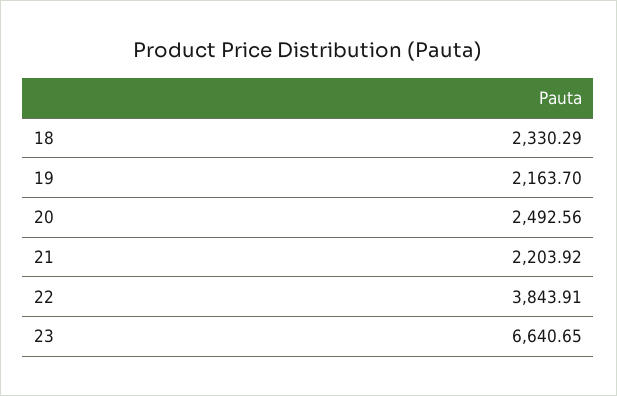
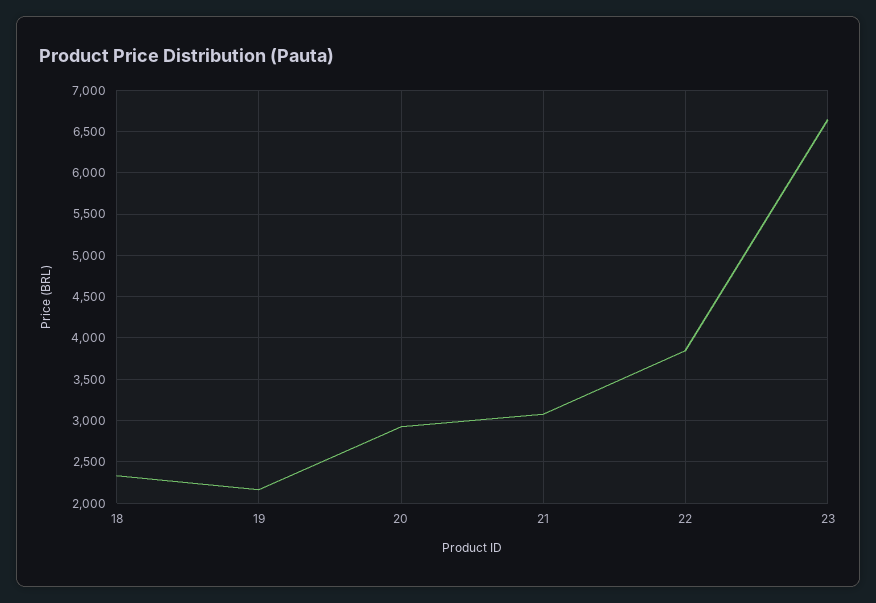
  {
    "18": 2330.29,
    "19": 2163.7,
-   "20": 2492.56,
+   "20": 2900,
-   "21": 2203.92,
+   "21": 3100,
    "22": 3843.91,
    "23": 6640.65
  }

